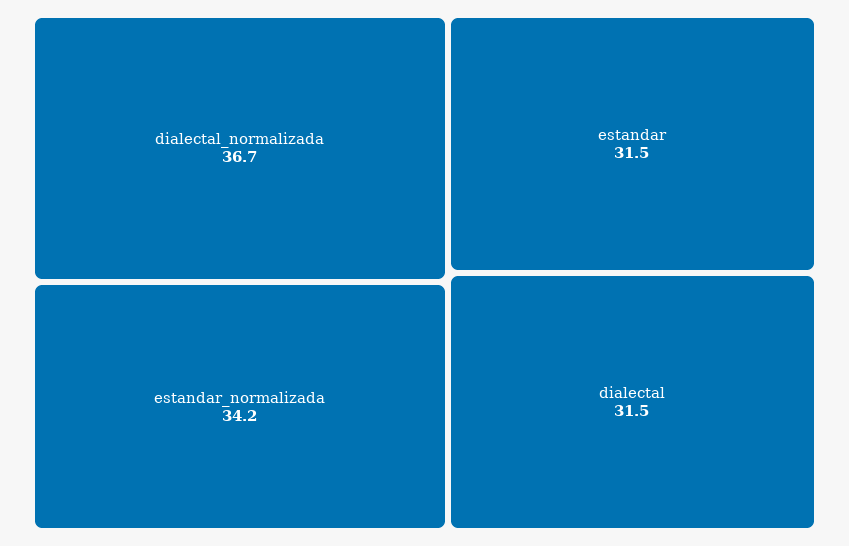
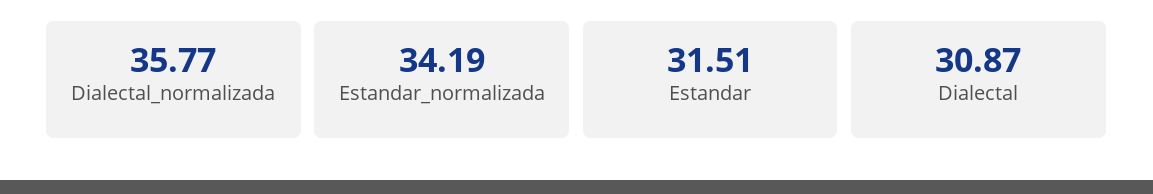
  {
-   "dialectal_normalizada": 36.7,
+   "dialectal_normalizada": 35.77,
    "estandar_normalizada": 34.19,
    "estandar": 31.51,
-   "dialectal": 31.5
+   "dialectal": 30.87
  }

